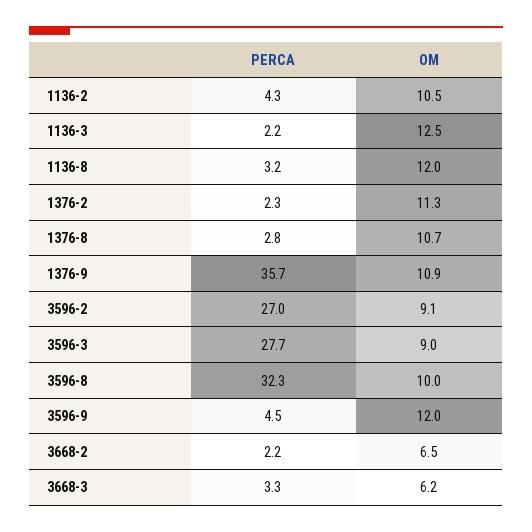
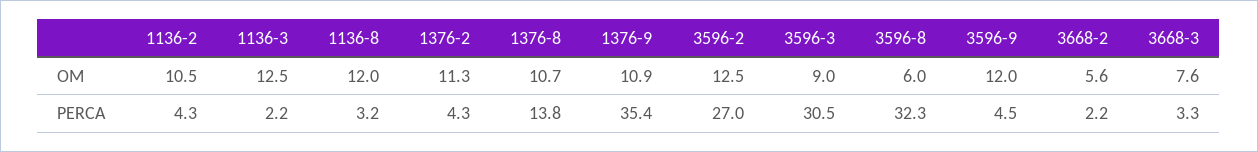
  {
    "PERCA": {
      "1136-2": 4.3,
      "1136-3": 2.2,
      "1136-8": 3.2,
-     "1376-2": 2.3,
+     "1376-2": 4.3,
-     "1376-8": 2.8,
+     "1376-8": 13.8,
-     "1376-9": 35.7,
+     "1376-9": 35.4,
      "3596-2": 27,
-     "3596-3": 27.7,
+     "3596-3": 30.5,
      "3596-8": 32.3,
      "3596-9": 4.5,
      "3668-2": 2.2,
      "3668-3": 3.3
    },
    "OM": {
      "1136-2": 10.5,
      "1136-3": 12.5,
      "1136-8": 12,
      "1376-2": 11.3,
      "1376-8": 10.7,
      "1376-9": 10.9,
-     "3596-2": 9.1,
+     "3596-2": 12.5,
      "3596-3": 9,
-     "3596-8": 10,
+     "3596-8": 6,
      "3596-9": 12,
-     "3668-2": 6.5,
+     "3668-2": 5.6,
-     "3668-3": 6.2
+     "3668-3": 7.6
    }
  }

